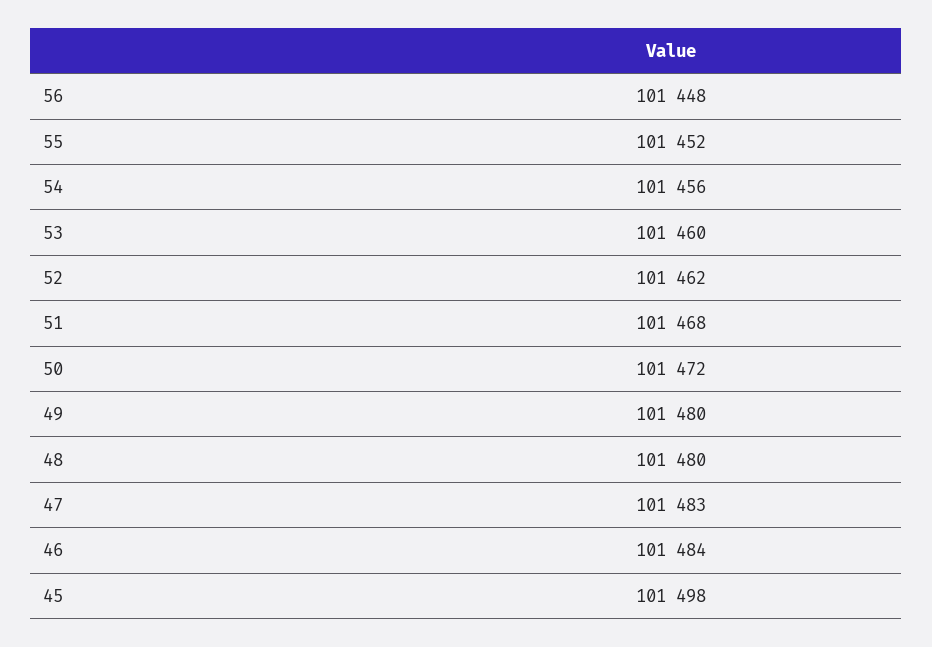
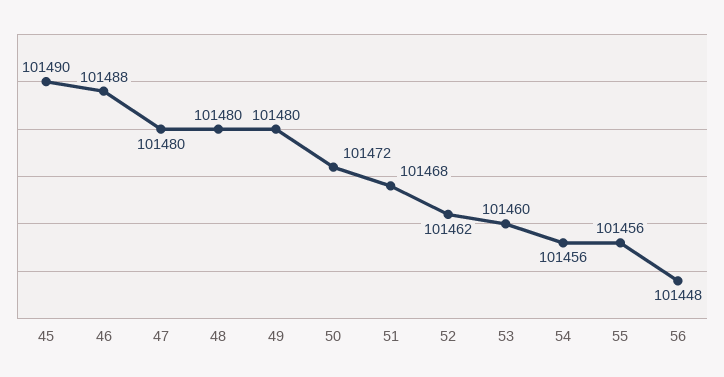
  {
    "56": 101448,
-   "55": 101452,
+   "55": 101456,
    "54": 101456,
    "53": 101460,
    "52": 101462,
    "51": 101468,
    "50": 101472,
    "49": 101480,
    "48": 101480,
-   "47": 101483,
+   "47": 101480,
-   "46": 101484,
+   "46": 101488,
-   "45": 101498
+   "45": 101490
  }

